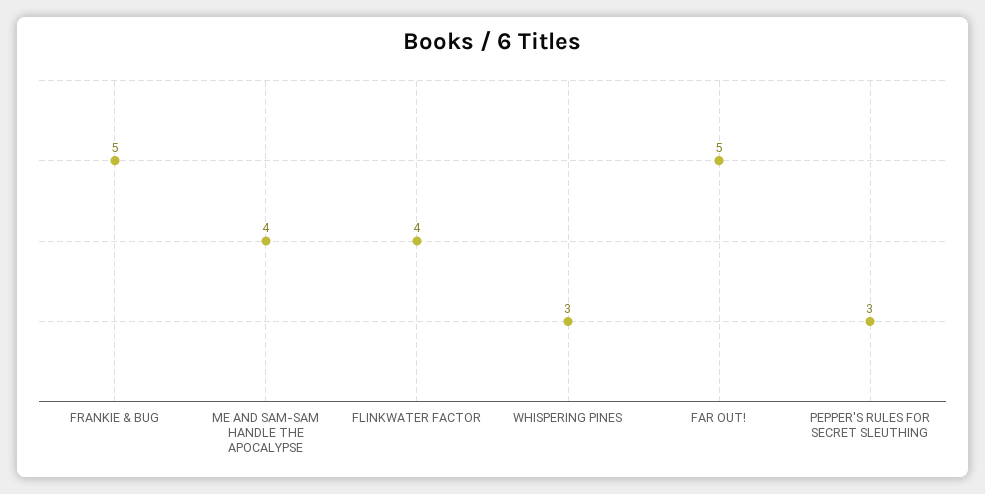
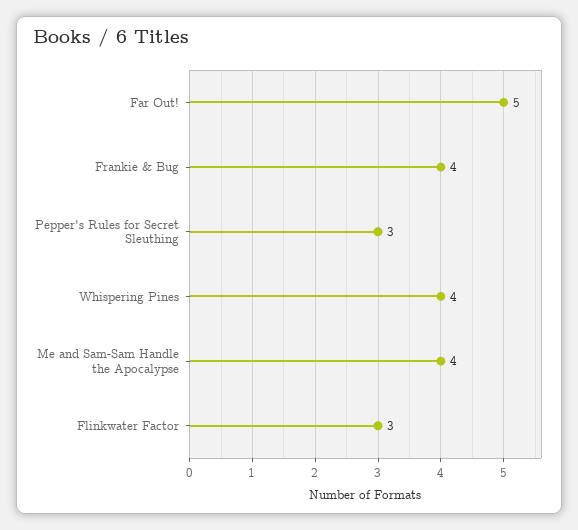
  {
-   "FRANKIE & BUG": 5,
+   "FRANKIE & BUG": 4,
    "ME AND SAM-SAM HANDLE THE APOCALYPSE": 4,
-   "FLINKWATER FACTOR": 4,
+   "FLINKWATER FACTOR": 3,
-   "WHISPERING PINES": 3,
+   "WHISPERING PINES": 4,
    "FAR OUT!": 5,
    "PEPPER'S RULES FOR SECRET SLEUTHING": 3
  }

